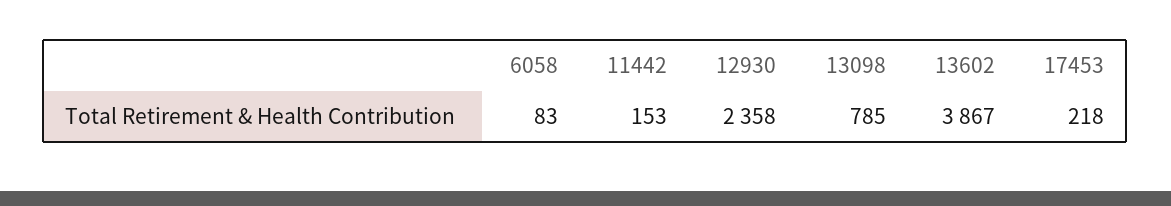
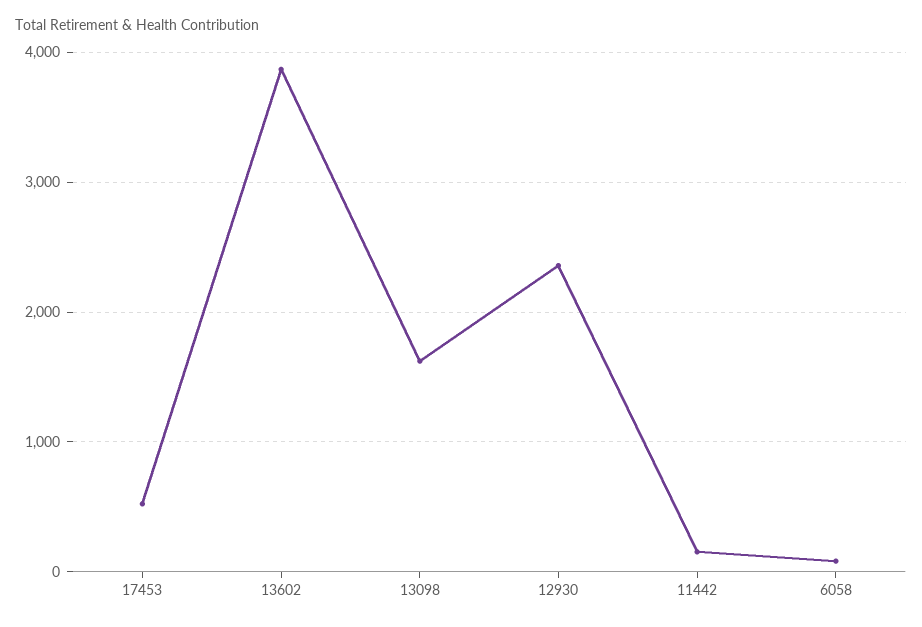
  {
    "6058": 83,
    "11442": 153,
    "12930": 2358,
-   "13098": 785,
+   "13098": 1600,
    "13602": 3867,
-   "17453": 218
+   "17453": 500
  }

